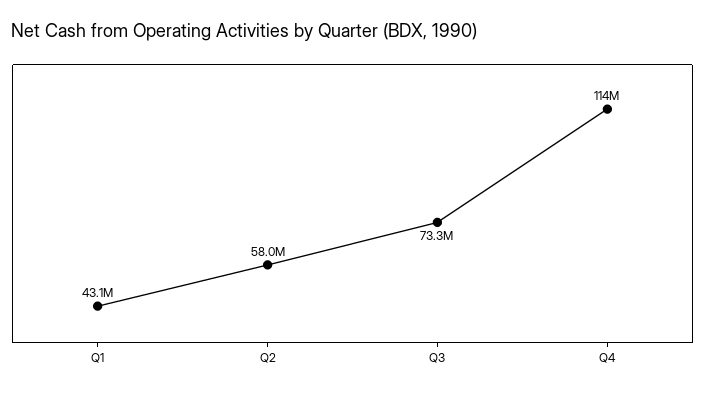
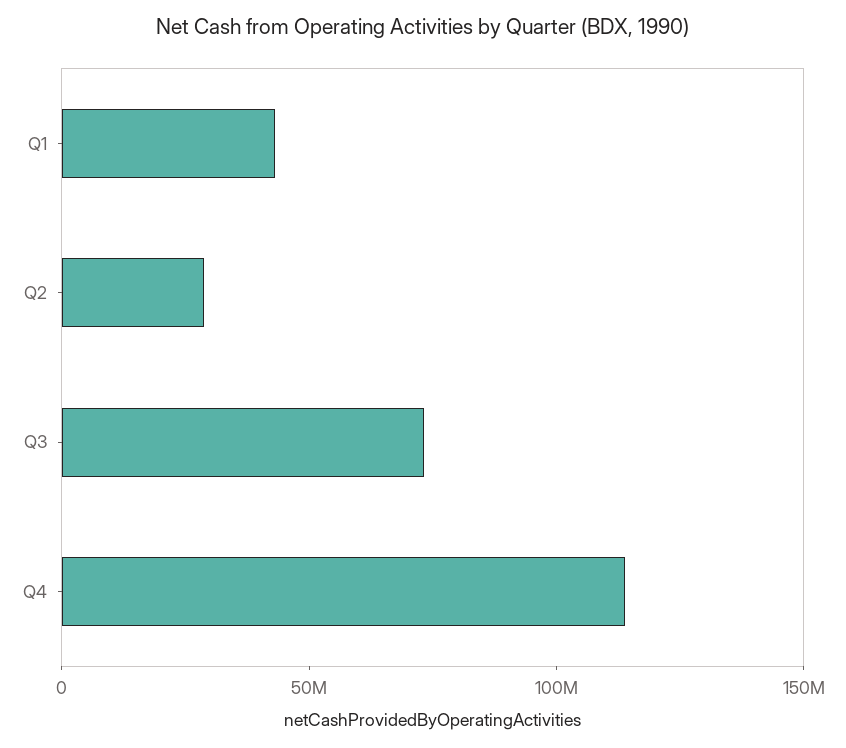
  {
    "Q1": 43100000,
-   "Q2": 58000000,
+   "Q2": 30000000,
    "Q3": 73300000,
    "Q4": 114000000
  }

